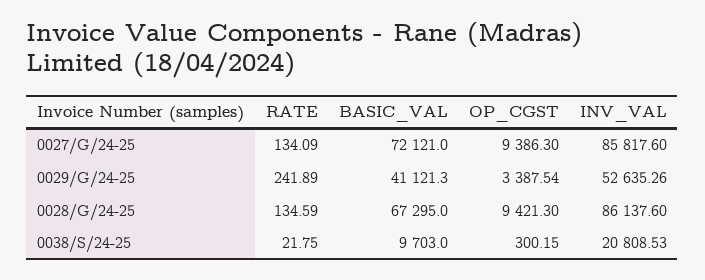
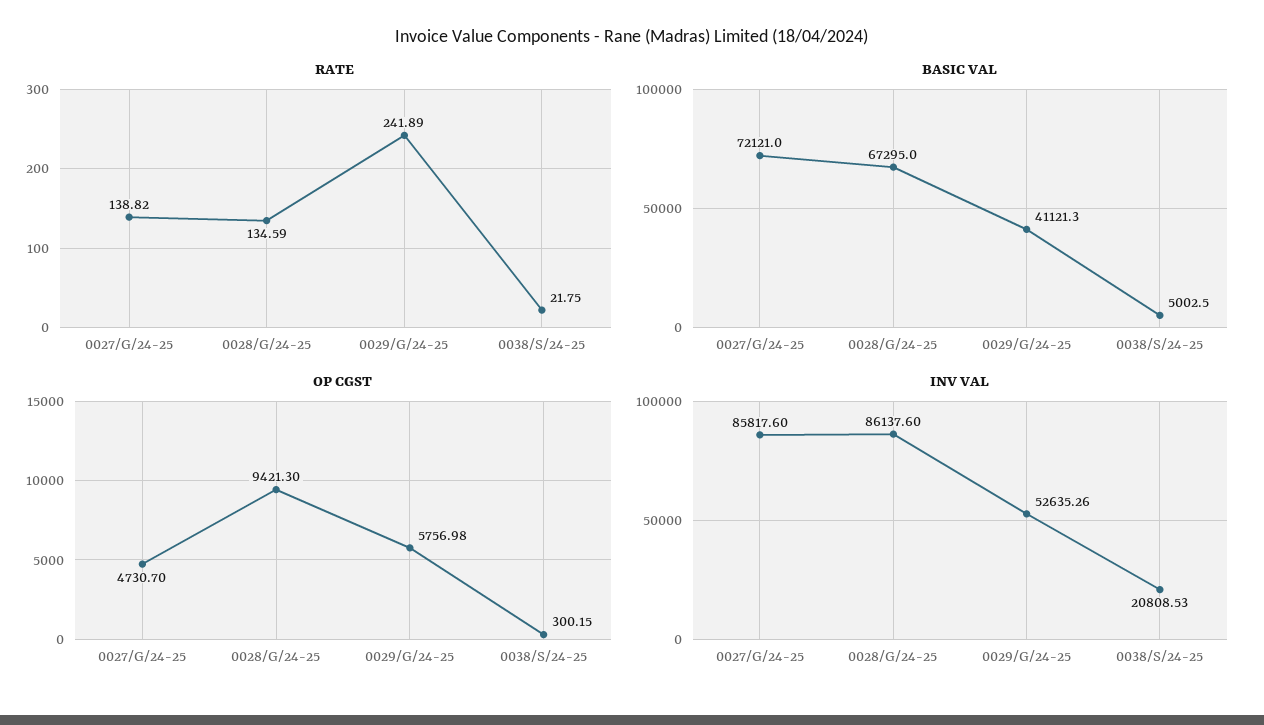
  {
    "RATE": {
-     "0027/G/24-25": 134.09,
+     "0027/G/24-25": 138.82,
      "0029/G/24-25": 241.89,
      "0028/G/24-25": 134.59,
      "0038/S/24-25": 21.75
    },
    "BASIC_VAL": {
      "0027/G/24-25": 72121,
      "0029/G/24-25": 41121.3,
      "0028/G/24-25": 67295,
-     "0038/S/24-25": 9703
+     "0038/S/24-25": 5002.5
    },
    "OP_CGST": {
-     "0027/G/24-25": 9386.3,
+     "0027/G/24-25": 4730.7,
-     "0029/G/24-25": 3387.54,
+     "0029/G/24-25": 5756.98,
      "0028/G/24-25": 9421.3,
      "0038/S/24-25": 300.15
    },
    "INV_VAL": {
      "0027/G/24-25": 85817.6,
      "0029/G/24-25": 52635.26,
      "0028/G/24-25": 86137.6,
      "0038/S/24-25": 20808.53
    }
  }

